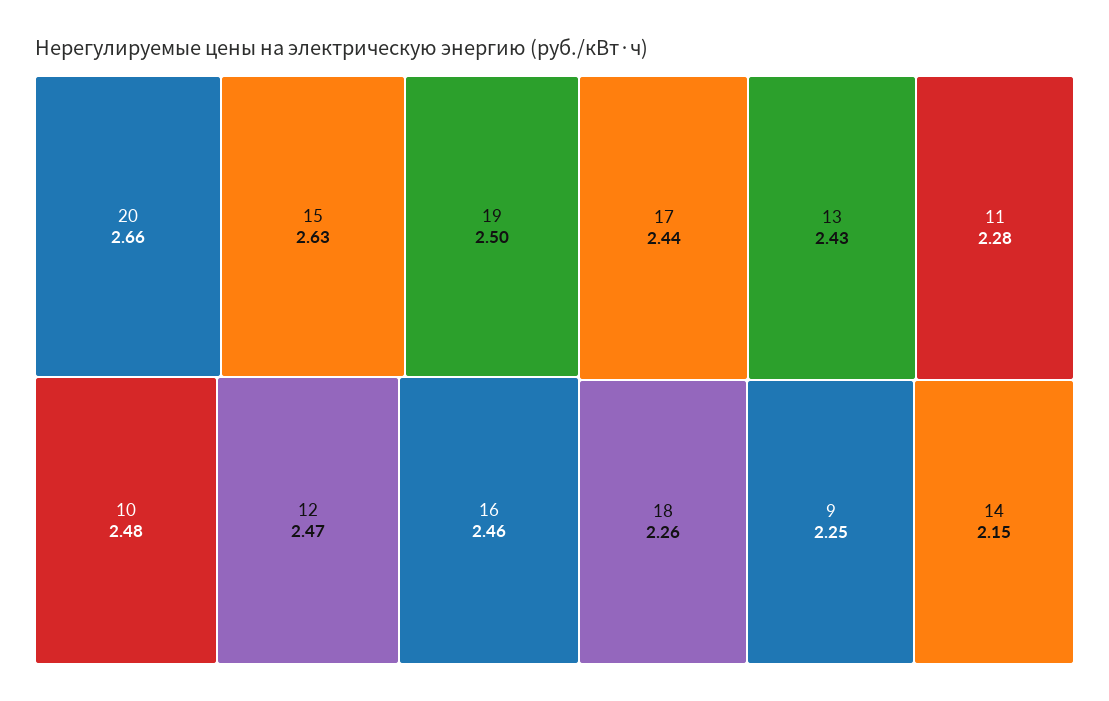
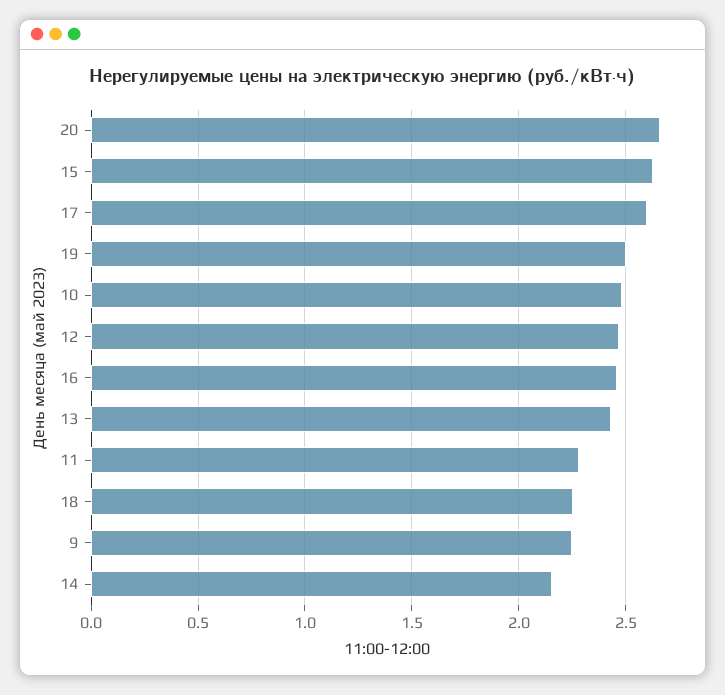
  {
    "20": 2.66,
    "15": 2.63,
    "19": 2.5,
    "10": 2.48,
    "12": 2.47,
    "16": 2.46,
-   "17": 2.44,
+   "17": 2.6,
    "13": 2.43,
    "11": 2.28,
    "18": 2.26,
    "9": 2.25,
    "14": 2.15
  }

